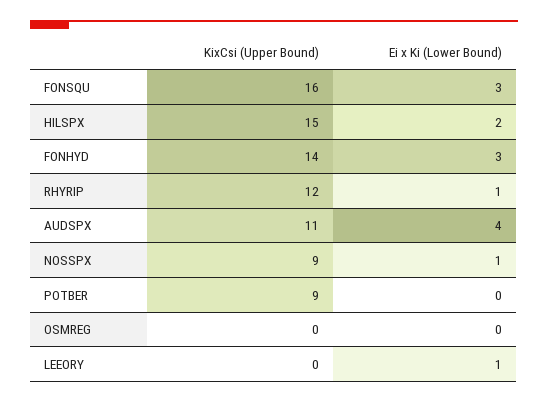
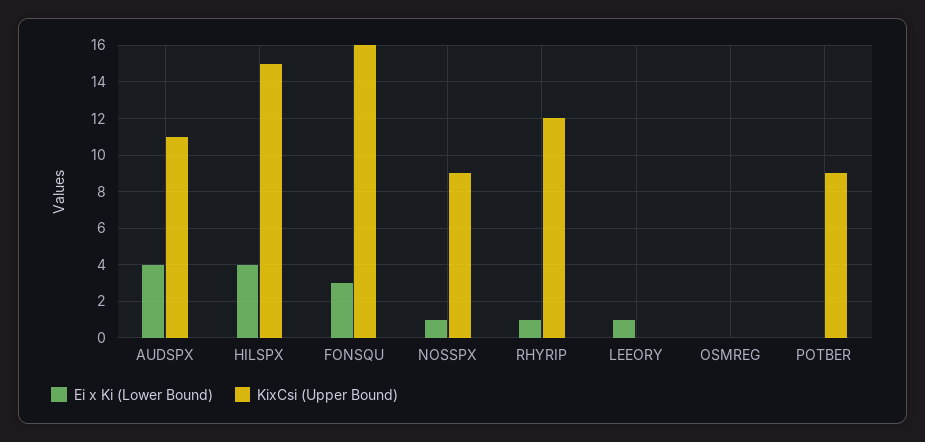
  {
    "KixCsi (Upper Bound)": {
      "FONSQU": 16,
      "HILSPX": 15,
-     "FONHYD": 14,
      "RHYRIP": 12,
      "AUDSPX": 11,
      "NOSSPX": 9,
      "POTBER": 9,
      "OSMREG": 0,
      "LEEORY": 0
    },
    "Ei x Ki (Lower Bound)": {
      "FONSQU": 3,
-     "HILSPX": 2,
+     "HILSPX": 4,
-     "FONHYD": 3,
      "RHYRIP": 1,
      "AUDSPX": 4,
      "NOSSPX": 1,
      "POTBER": 0,
      "OSMREG": 0,
      "LEEORY": 1
    }
  }

